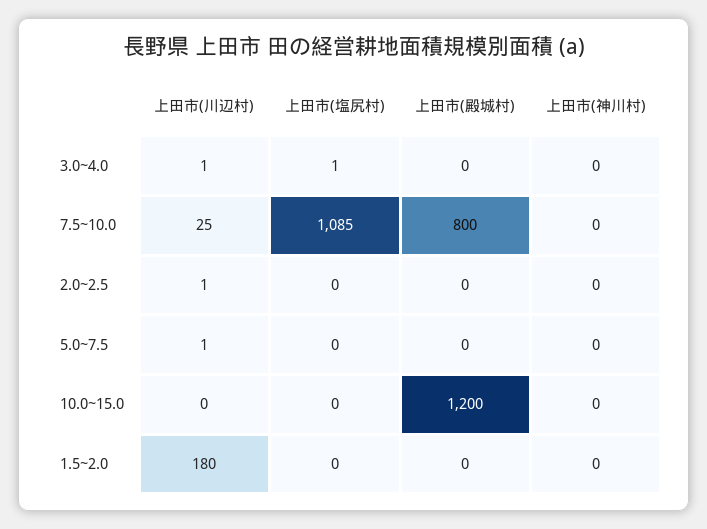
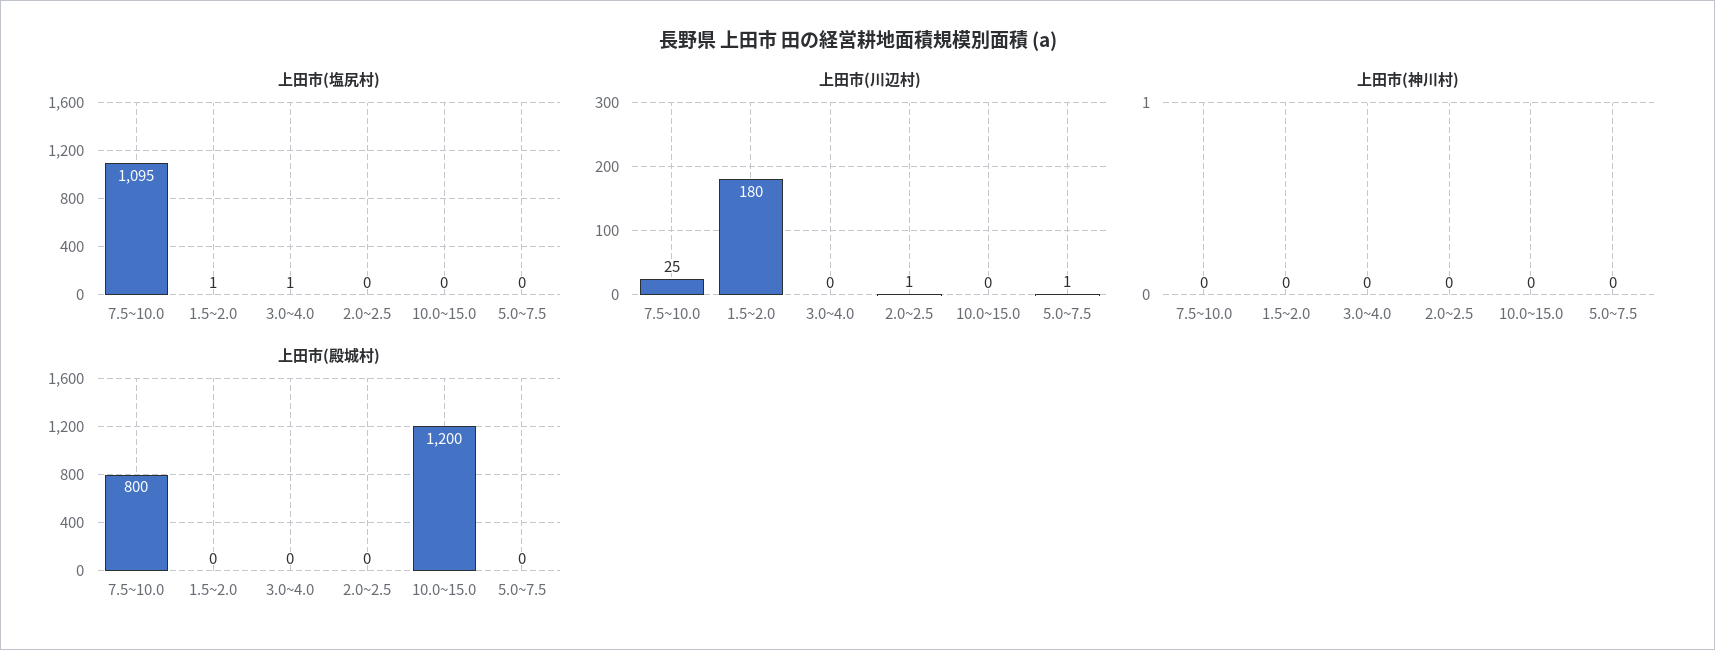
  {
    "上田市(川辺村)": {
-     "3.0~4.0": 1,
+     "3.0~4.0": 0,
      "7.5~10.0": 25,
      "2.0~2.5": 1,
      "5.0~7.5": 1,
      "10.0~15.0": 0,
      "1.5~2.0": 180
    },
    "上田市(塩尻村)": {
      "3.0~4.0": 1,
-     "7.5~10.0": 1085,
+     "7.5~10.0": 1095,
      "2.0~2.5": 0,
      "5.0~7.5": 0,
      "10.0~15.0": 0,
-     "1.5~2.0": 0
+     "1.5~2.0": 1
    },
    "上田市(殿城村)": {
      "3.0~4.0": 0,
      "7.5~10.0": 800,
      "2.0~2.5": 0,
      "5.0~7.5": 0,
      "10.0~15.0": 1200,
      "1.5~2.0": 0
    },
    "上田市(神川村)": {
      "3.0~4.0": 0,
      "7.5~10.0": 0,
      "2.0~2.5": 0,
      "5.0~7.5": 0,
      "10.0~15.0": 0,
      "1.5~2.0": 0
    }
  }

